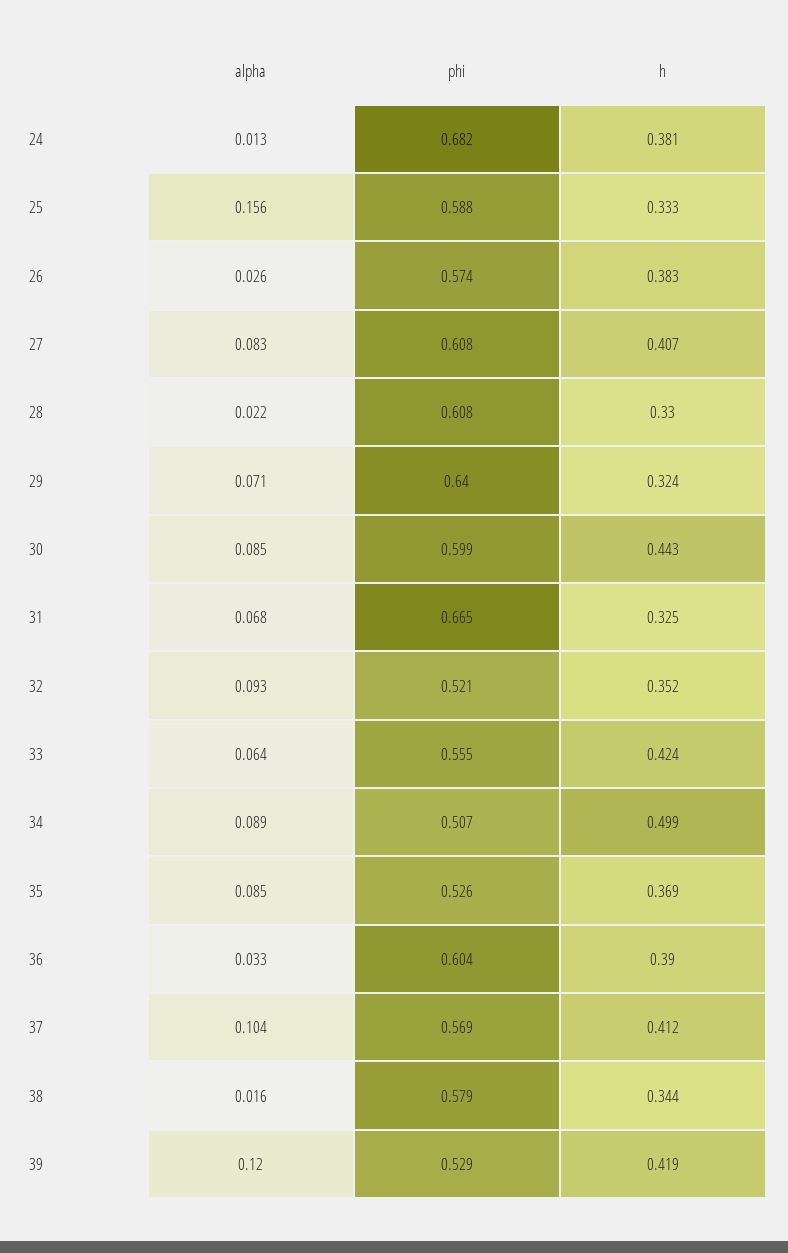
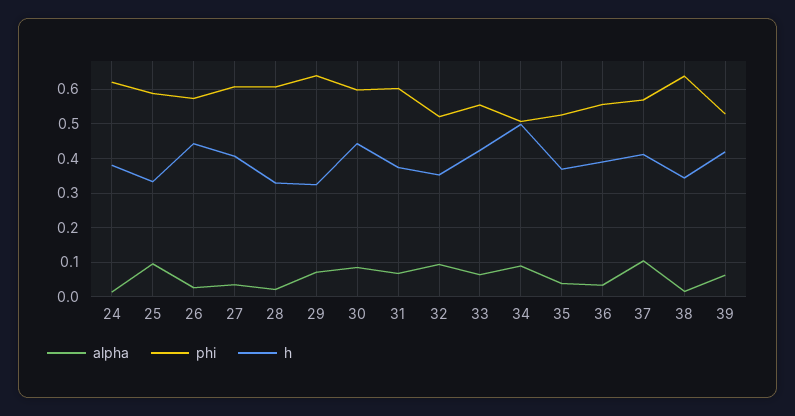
  {
    "alpha": {
      "24": 0.013,
-     "25": 0.156,
+     "25": 0.1,
      "26": 0.026,
-     "27": 0.083,
+     "27": 0.04,
      "28": 0.022,
      "29": 0.071,
      "30": 0.085,
      "31": 0.068,
      "32": 0.093,
      "33": 0.064,
      "34": 0.089,
-     "35": 0.085,
+     "35": 0.04,
      "36": 0.033,
      "37": 0.104,
      "38": 0.016,
-     "39": 0.12
+     "39": 0.06
    },
    "phi": {
-     "24": 0.682,
+     "24": 0.62,
      "25": 0.588,
      "26": 0.574,
      "27": 0.608,
      "28": 0.608,
      "29": 0.64,
      "30": 0.599,
-     "31": 0.665,
+     "31": 0.6,
      "32": 0.521,
      "33": 0.555,
      "34": 0.507,
      "35": 0.526,
-     "36": 0.604,
+     "36": 0.56,
      "37": 0.569,
-     "38": 0.579,
+     "38": 0.64,
      "39": 0.529
    },
    "h": {
      "24": 0.381,
      "25": 0.333,
-     "26": 0.383,
+     "26": 0.44,
      "27": 0.407,
      "28": 0.33,
      "29": 0.324,
      "30": 0.443,
-     "31": 0.325,
+     "31": 0.38,
      "32": 0.352,
      "33": 0.424,
      "34": 0.499,
      "35": 0.369,
      "36": 0.39,
      "37": 0.412,
      "38": 0.344,
      "39": 0.419
    }
  }

